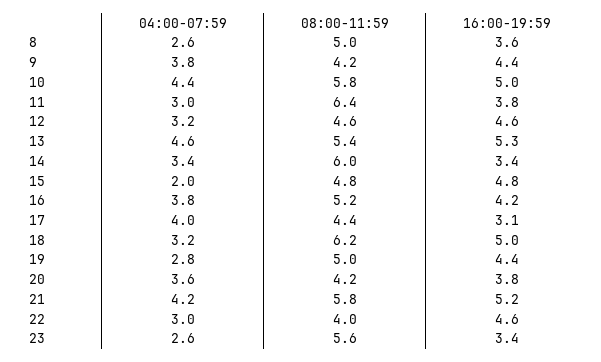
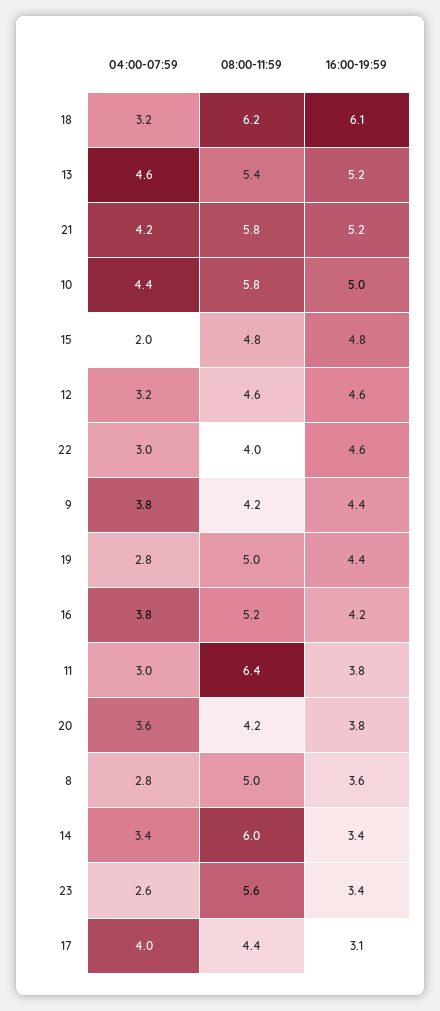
  {
    "04:00-07:59": {
-     "8": 2.6,
+     "8": 2.8,
      "9": 3.8,
      "10": 4.4,
      "11": 3,
      "12": 3.2,
      "13": 4.6,
      "14": 3.4,
      "15": 2,
      "16": 3.8,
      "17": 4,
      "18": 3.2,
      "19": 2.8,
      "20": 3.6,
      "21": 4.2,
      "22": 3,
      "23": 2.6
    },
    "08:00-11:59": {
      "8": 5,
      "9": 4.2,
      "10": 5.8,
      "11": 6.4,
      "12": 4.6,
      "13": 5.4,
      "14": 6,
      "15": 4.8,
      "16": 5.2,
      "17": 4.4,
      "18": 6.2,
      "19": 5,
      "20": 4.2,
      "21": 5.8,
      "22": 4,
      "23": 5.6
    },
    "16:00-19:59": {
      "8": 3.6,
      "9": 4.4,
      "10": 5,
      "11": 3.8,
      "12": 4.6,
-     "13": 5.3,
+     "13": 5.2,
      "14": 3.4,
      "15": 4.8,
      "16": 4.2,
      "17": 3.1,
-     "18": 5,
+     "18": 6.1,
      "19": 4.4,
      "20": 3.8,
      "21": 5.2,
      "22": 4.6,
      "23": 3.4
    }
  }

